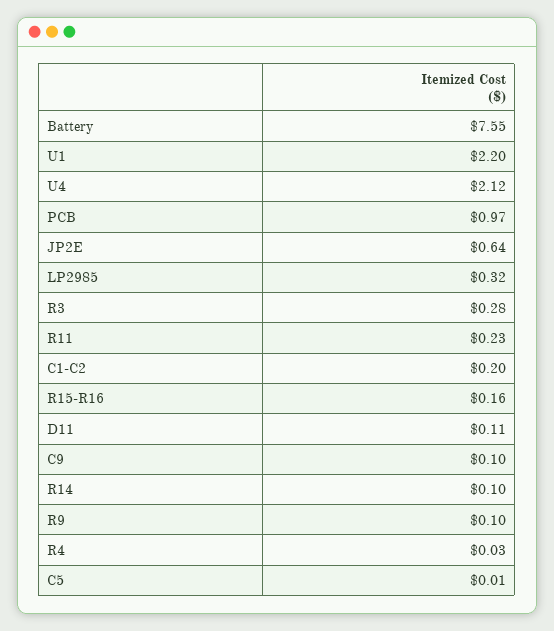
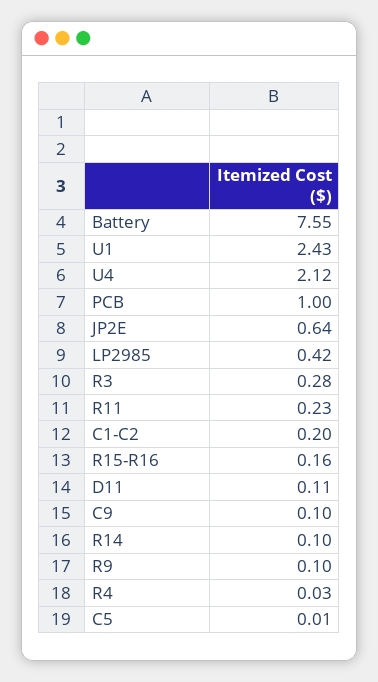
  {
    "Battery": 7.55,
-   "U1": 2.2,
+   "U1": 2.43,
    "U4": 2.12,
-   "PCB": 0.97,
+   "PCB": 1,
    "JP2E": 0.64,
-   "LP2985": 0.32,
+   "LP2985": 0.42,
    "R3": 0.28,
    "R11": 0.23,
    "C1-C2": 0.2,
    "R15-R16": 0.16,
    "D11": 0.11,
    "C9": 0.1,
    "R14": 0.1,
    "R9": 0.1,
    "R4": 0.03,
    "C5": 0.01
  }

